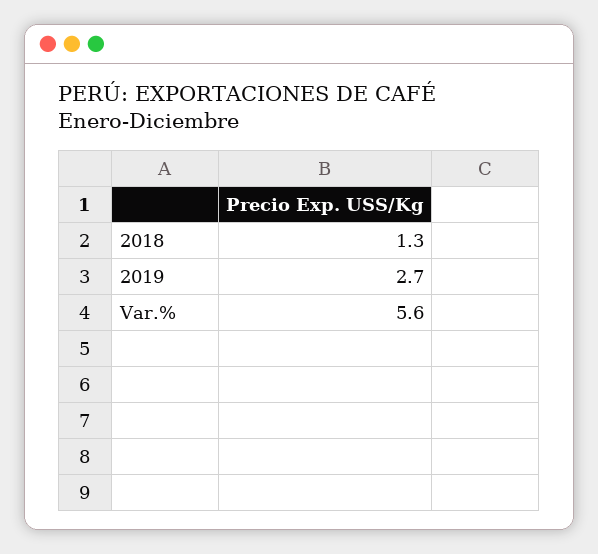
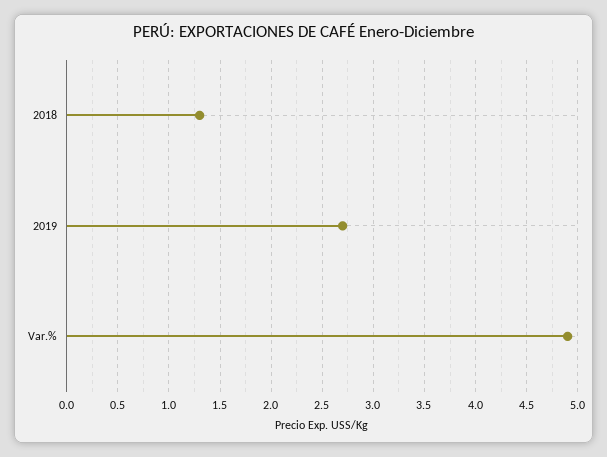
  {
    "2018": 1.3,
    "2019": 2.7,
-   "Var.%": 5.6
+   "Var.%": 4.9
  }

